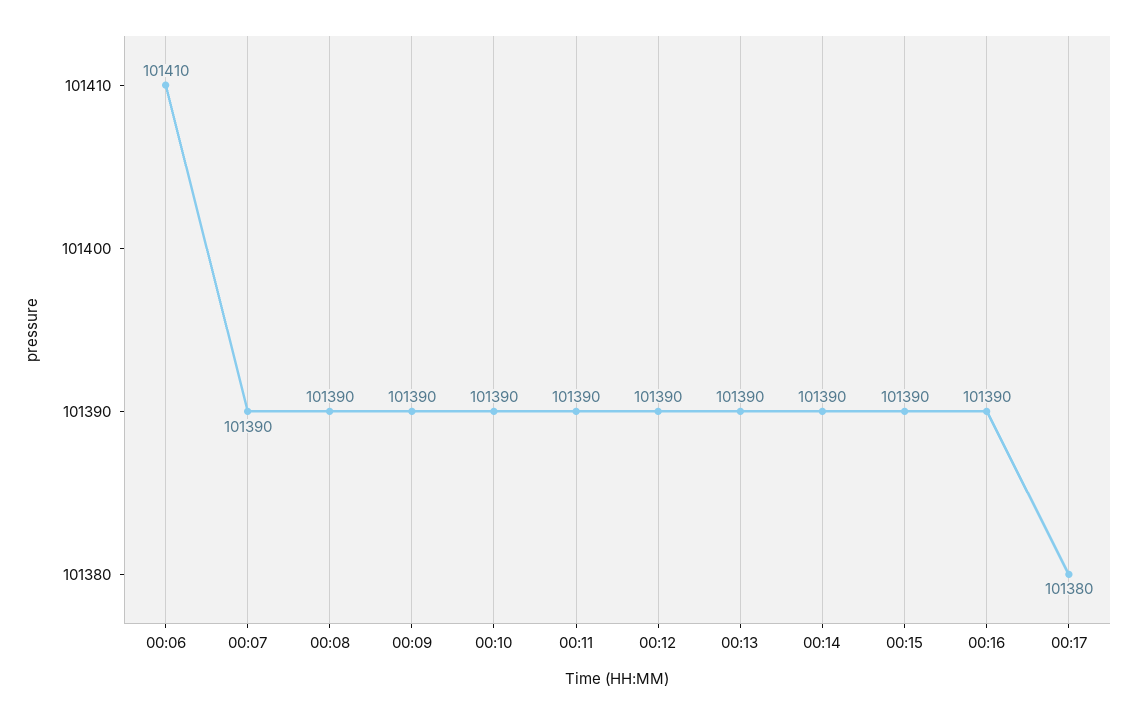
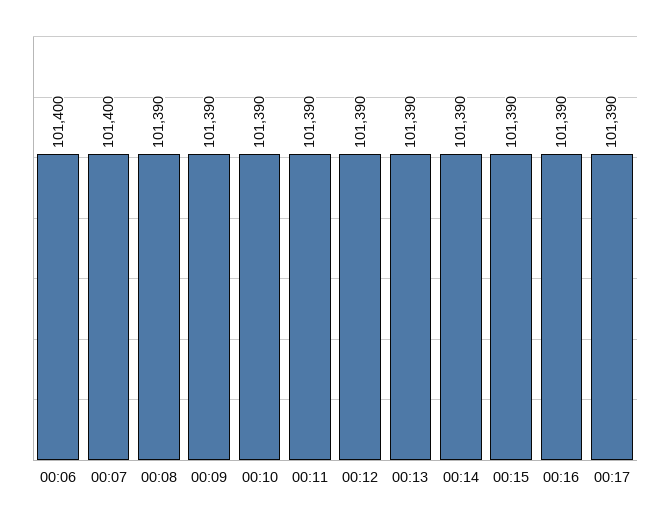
  {
-   "00:06": 101410,
+   "00:06": 101400,
-   "00:07": 101390,
+   "00:07": 101400,
    "00:08": 101390,
    "00:09": 101390,
    "00:10": 101390,
    "00:11": 101390,
    "00:12": 101390,
    "00:13": 101390,
    "00:14": 101390,
    "00:15": 101390,
    "00:16": 101390,
-   "00:17": 101380
+   "00:17": 101390
  }

